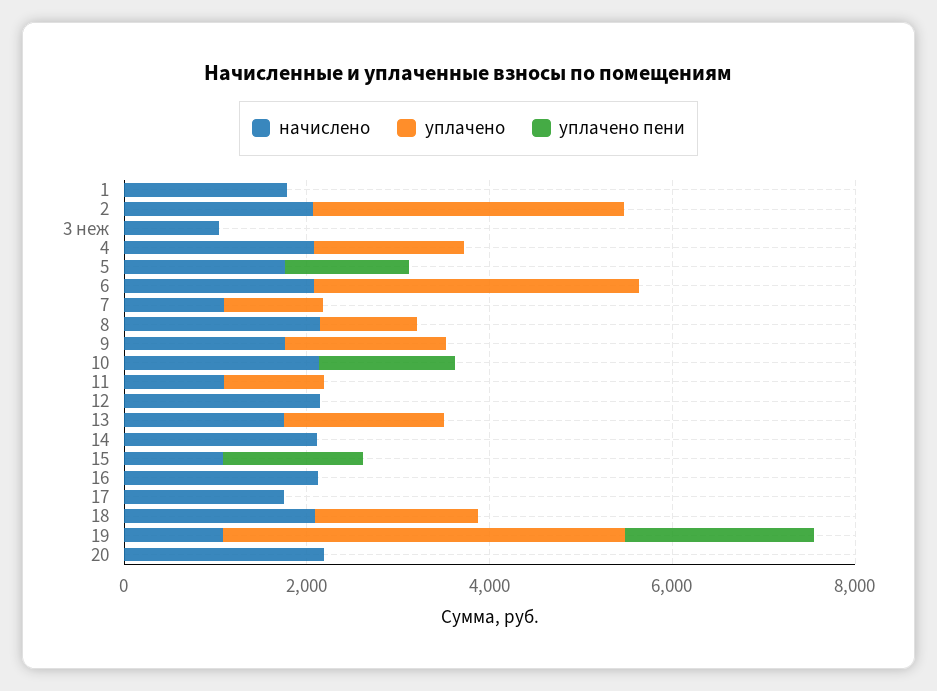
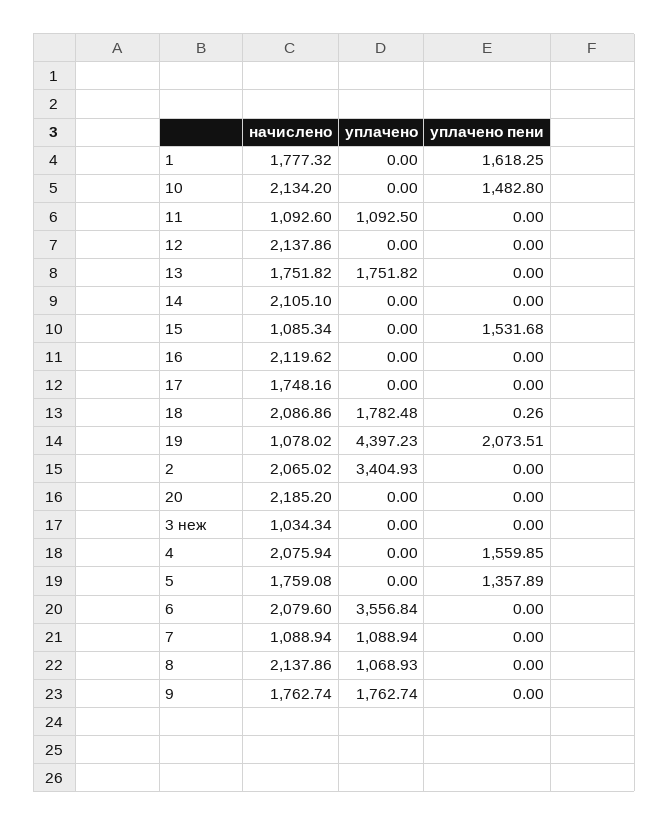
  {
    "начислено": {
      "1": 1777.32,
      "2": 2065.02,
      "3 неж": 1034.34,
      "4": 2075.94,
      "5": 1759.08,
      "6": 2079.6,
      "7": 1088.94,
      "8": 2137.86,
      "9": 1762.74,
      "10": 2134.2,
      "11": 1092.6,
      "12": 2137.86,
      "13": 1751.82,
      "14": 2105.1,
      "15": 1085.34,
      "16": 2119.62,
      "17": 1748.16,
      "18": 2086.86,
      "19": 1078.02,
      "20": 2185.2
    },
    "уплачено": {
      "1": 0,
      "2": 3404.93,
      "3 неж": 0,
-     "4": 1500,
+     "4": 0,
      "5": 0,
      "6": 3556.84,
      "7": 1088.94,
      "8": 1068.93,
      "9": 1762.74,
      "10": 0,
      "11": 1092.5,
      "12": 0,
      "13": 1751.82,
      "14": 0,
      "15": 0,
      "16": 0,
      "17": 0,
      "18": 1782.48,
      "19": 4397.23,
      "20": 0
    },
    "уплачено пени": {
-     "1": 0,
+     "1": 1618.25,
      "2": 0,
      "3 неж": 0,
-     "4": 0,
+     "4": 1559.85,
      "5": 1357.89,
      "6": 0,
      "7": 0,
      "8": 0,
      "9": 0,
      "10": 1482.8,
      "11": 0,
      "12": 0,
      "13": 0,
      "14": 0,
      "15": 1531.68,
      "16": 0,
      "17": 0,
      "18": 0.26,
      "19": 2073.51,
      "20": 0
    }
  }

